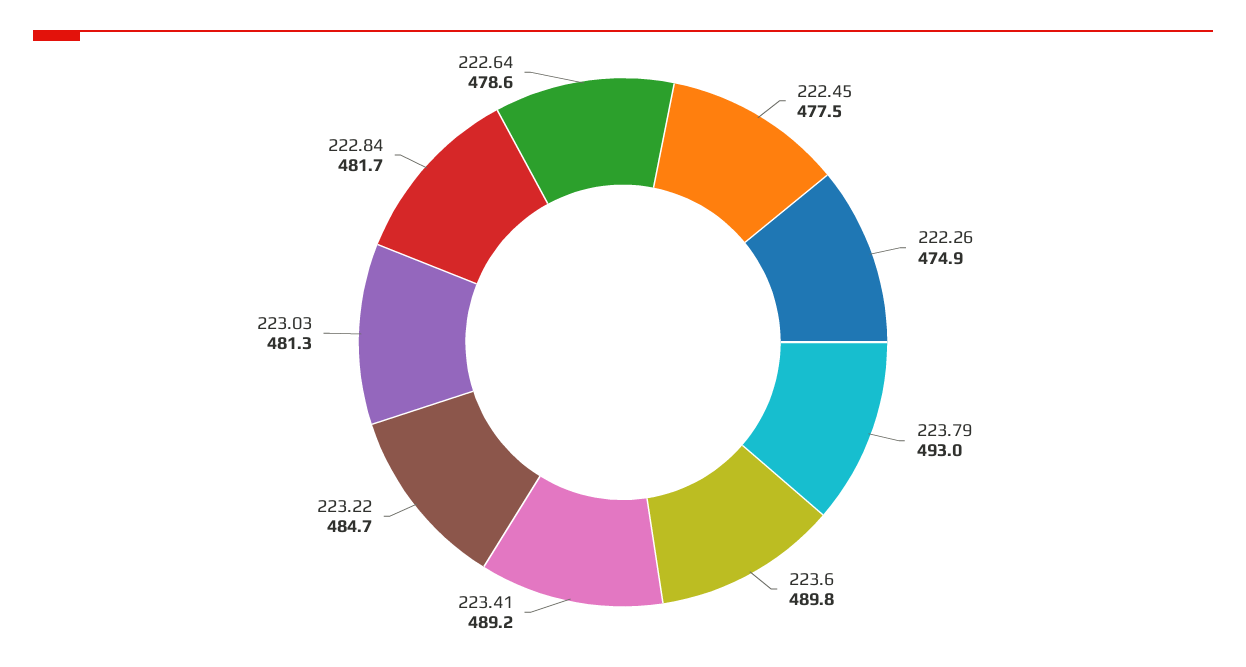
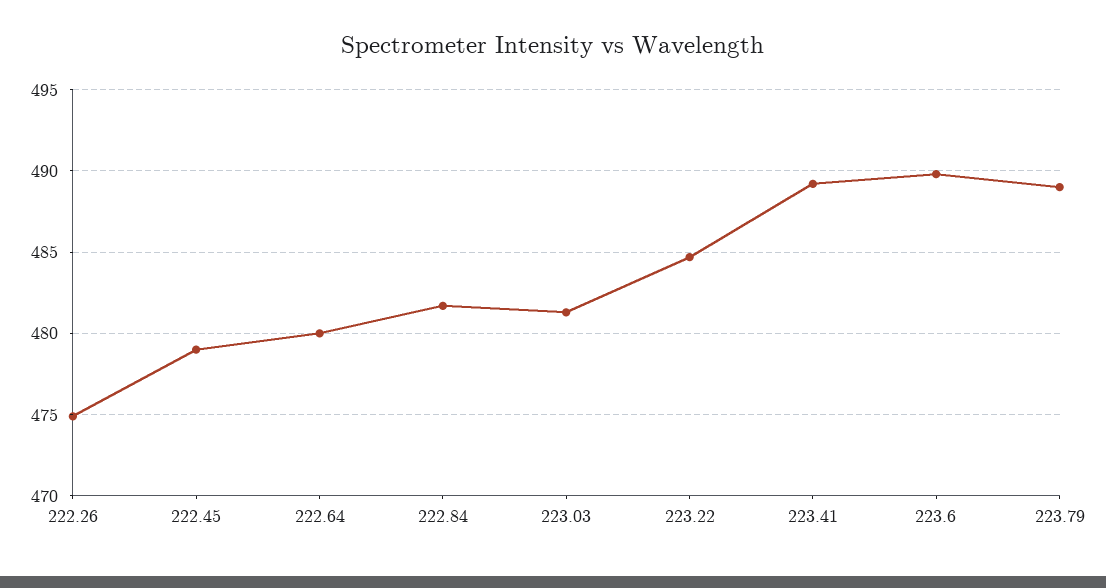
  {
-   "222.45": 477.5,
+   "222.45": 479,
    "222.26": 474.9,
-   "223.79": 493,
+   "223.79": 489,
    "223.6": 489.8,
    "223.41": 489.2,
    "223.22": 484.7,
    "223.03": 481.3,
    "222.84": 481.7,
-   "222.64": 478.6
+   "222.64": 480
  }

